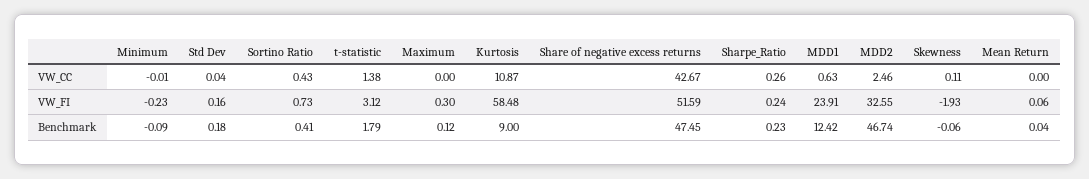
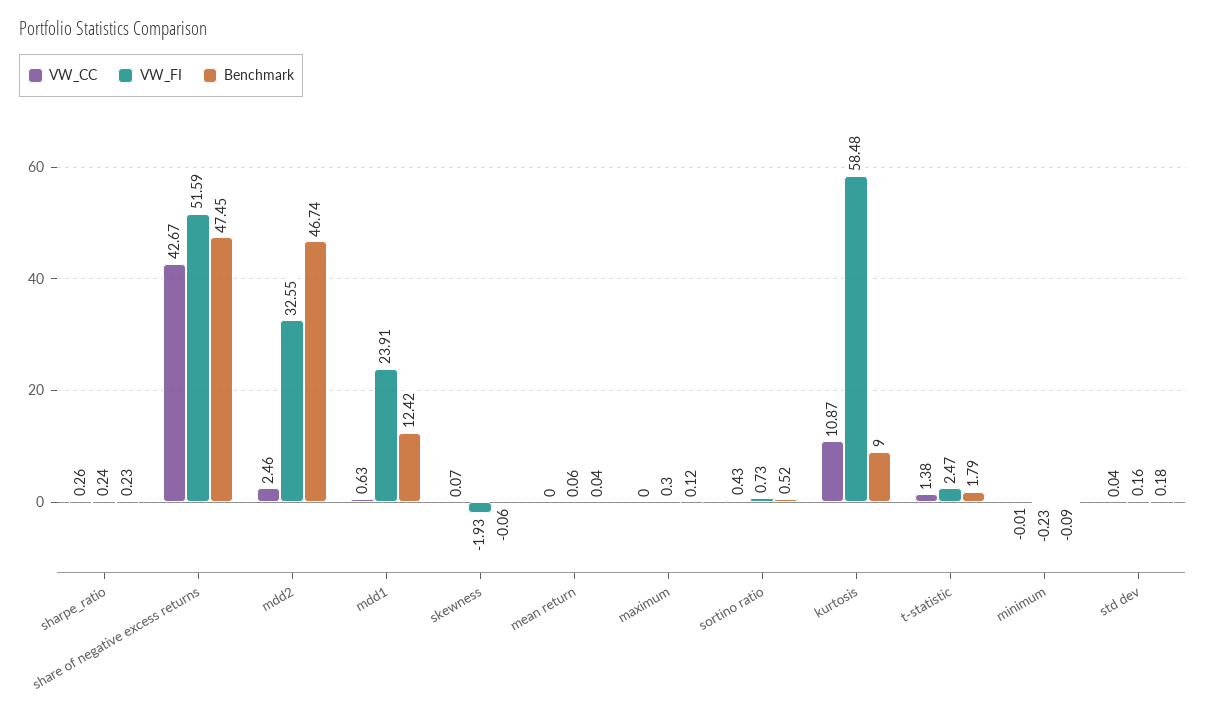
  {
    "VW_CC": {
      "Minimum": -0.01,
      "Std Dev": 0.04,
      "Sortino Ratio": 0.43,
      "t-statistic": 1.38,
      "Maximum": 0,
      "Kurtosis": 10.87,
      "Share of negative excess returns": 42.67,
      "Sharpe_Ratio": 0.26,
      "MDD1": 0.63,
      "MDD2": 2.46,
-     "Skewness": 0.11,
+     "Skewness": 0.07,
      "Mean Return": 0
    },
    "VW_FI": {
      "Minimum": -0.23,
      "Std Dev": 0.16,
      "Sortino Ratio": 0.73,
-     "t-statistic": 3.12,
+     "t-statistic": 2.47,
      "Maximum": 0.3,
      "Kurtosis": 58.48,
      "Share of negative excess returns": 51.59,
      "Sharpe_Ratio": 0.24,
      "MDD1": 23.91,
      "MDD2": 32.55,
      "Skewness": -1.93,
      "Mean Return": 0.06
    },
    "Benchmark": {
      "Minimum": -0.09,
      "Std Dev": 0.18,
-     "Sortino Ratio": 0.41,
+     "Sortino Ratio": 0.52,
      "t-statistic": 1.79,
      "Maximum": 0.12,
      "Kurtosis": 9,
      "Share of negative excess returns": 47.45,
      "Sharpe_Ratio": 0.23,
      "MDD1": 12.42,
      "MDD2": 46.74,
      "Skewness": -0.06,
      "Mean Return": 0.04
    }
  }

